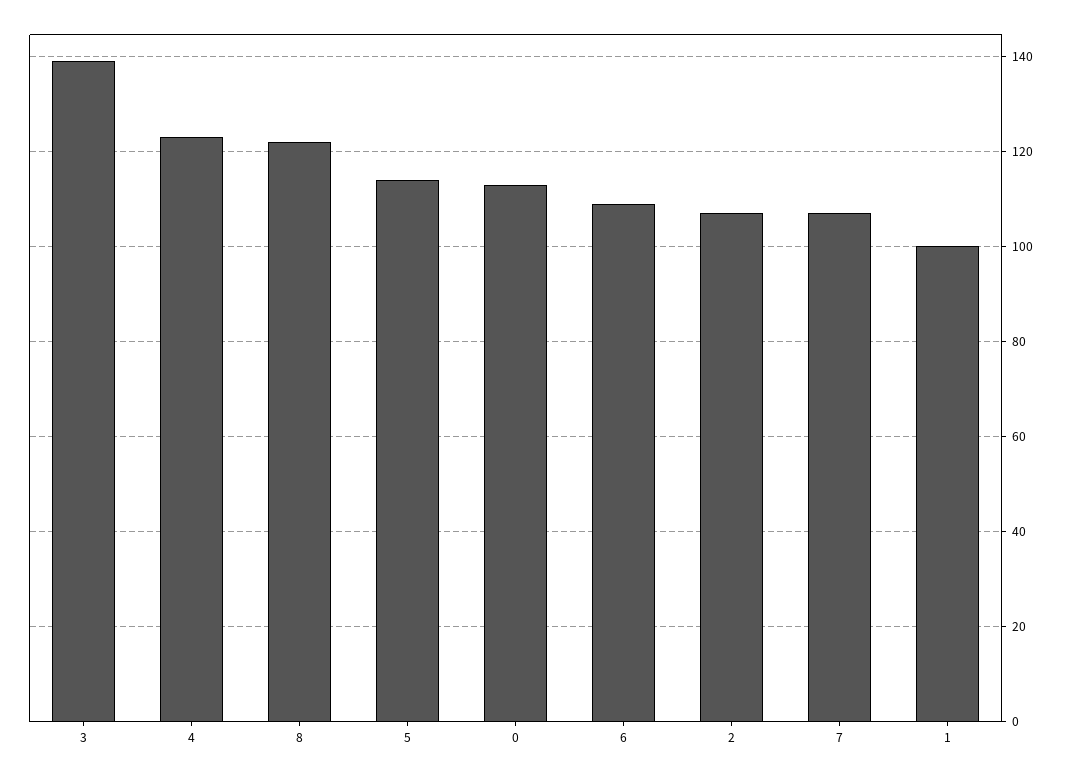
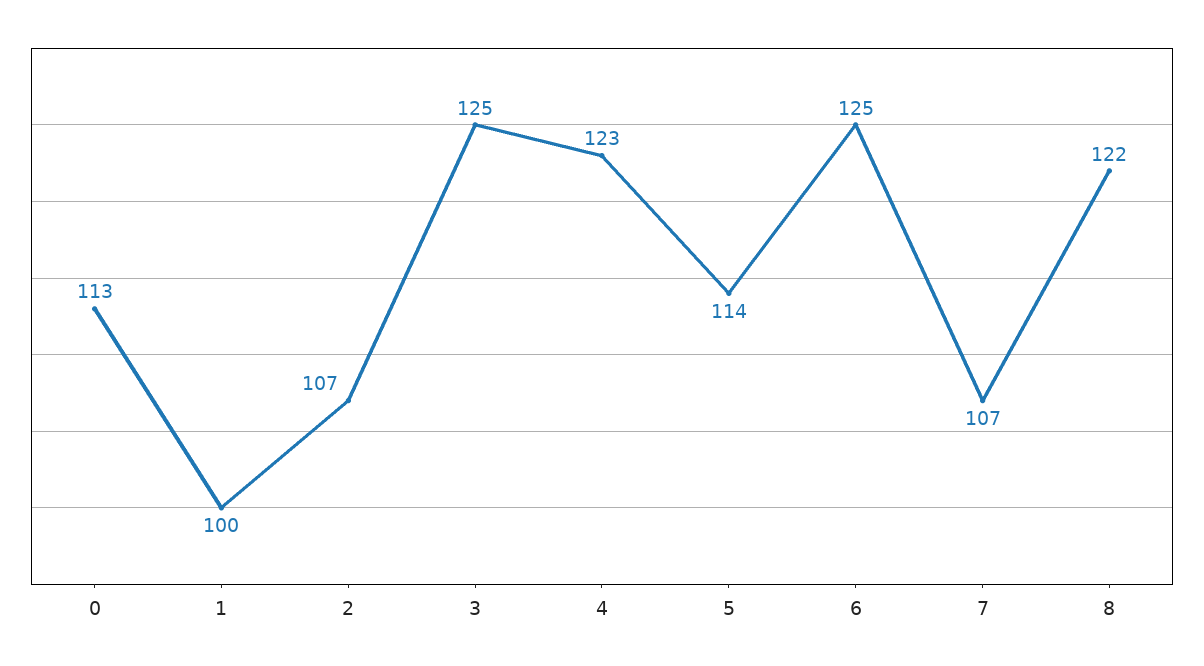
  {
-   "3": 140,
+   "3": 125,
    "4": 123,
    "8": 122,
    "5": 114,
    "0": 113,
-   "6": 110,
+   "6": 125,
    "2": 107,
    "7": 107,
    "1": 100
  }

